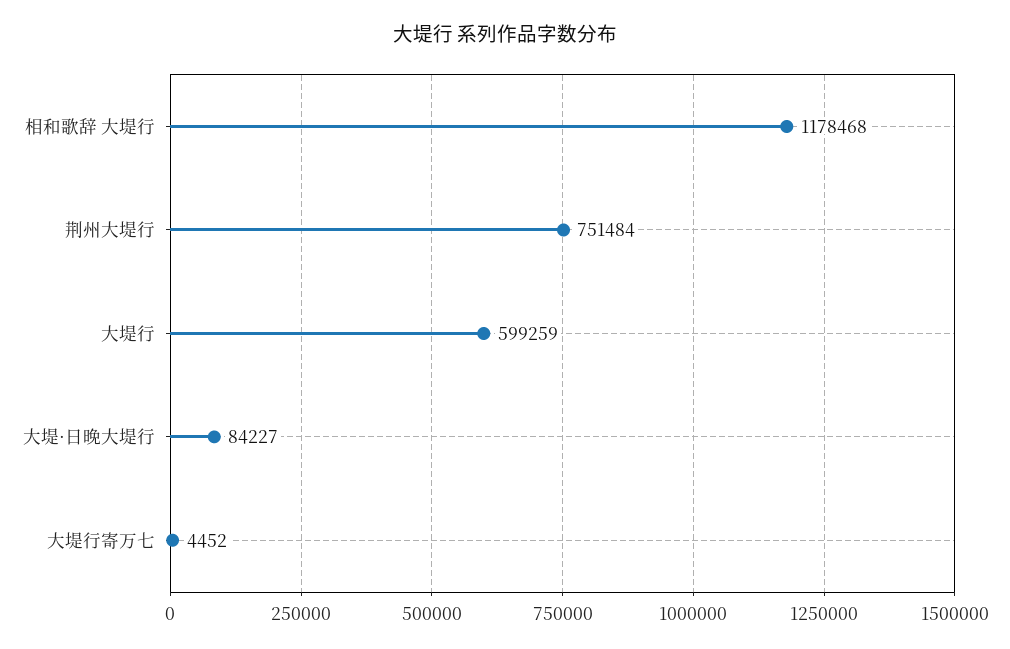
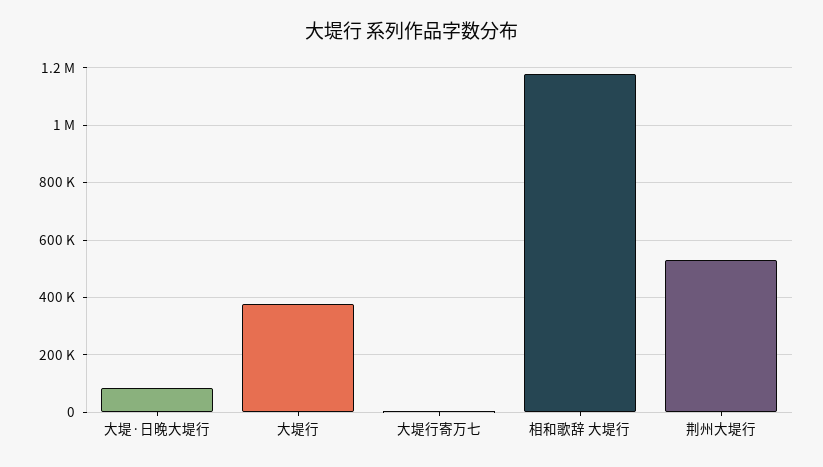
  {
    "相和歌辞 大堤行": 1178468,
-   "荆州大堤行": 751484,
+   "荆州大堤行": 525000,
-   "大堤行": 599259,
+   "大堤行": 375000,
    "大堤·日晚大堤行": 84227,
    "大堤行寄万七": 4452
  }

